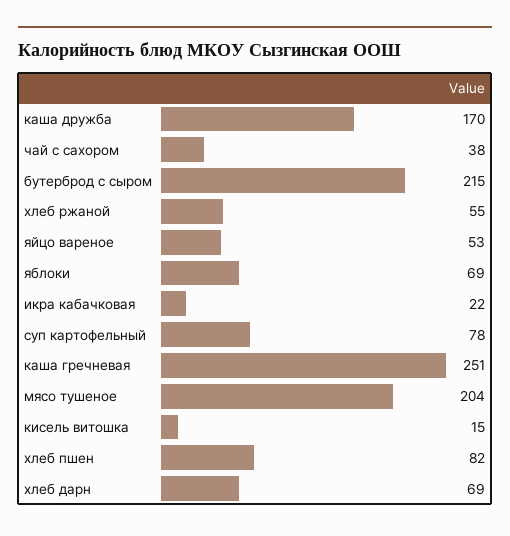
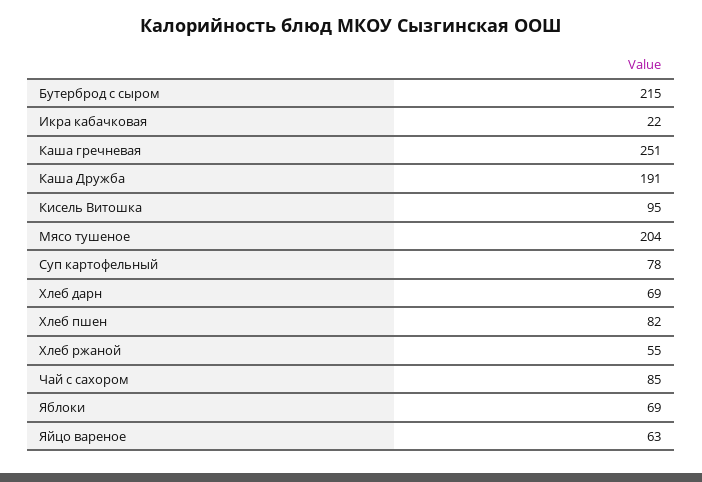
  {
-   "каша дружба": 170,
+   "каша дружба": 191,
-   "чай с сахором": 38,
+   "чай с сахором": 85,
    "бутерброд с сыром": 215,
    "хлеб ржаной": 55,
-   "яйцо вареное": 53,
+   "яйцо вареное": 63,
    "яблоки": 69,
    "икра кабачковая": 22,
    "суп картофельный": 78,
    "каша гречневая": 251,
    "мясо тушеное": 204,
-   "кисель витошка": 15,
+   "кисель витошка": 95,
    "хлеб пшен": 82,
    "хлеб дарн": 69
  }

